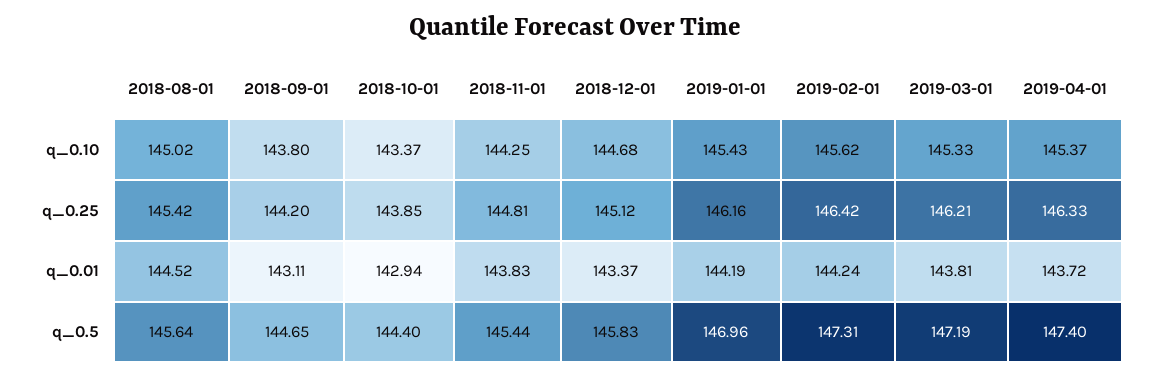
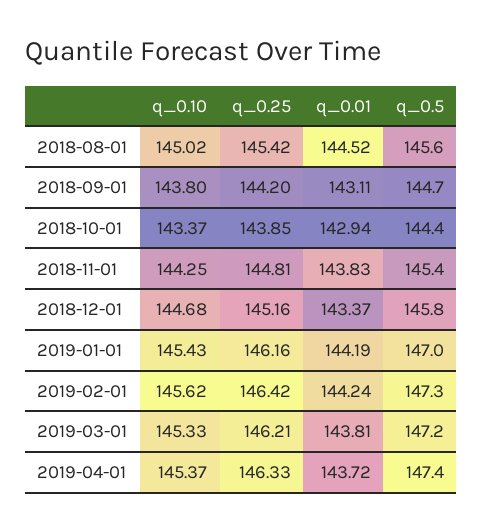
  {
    "2018-08-01": {
      "q_0.10": 145.02,
      "q_0.25": 145.42,
      "q_0.01": 144.52,
      "q_0.5": 145.64
    },
    "2018-09-01": {
      "q_0.10": 143.8,
      "q_0.25": 144.2,
      "q_0.01": 143.11,
      "q_0.5": 144.65
    },
    "2018-10-01": {
      "q_0.10": 143.37,
      "q_0.25": 143.85,
      "q_0.01": 142.94,
      "q_0.5": 144.4
    },
    "2018-11-01": {
      "q_0.10": 144.25,
      "q_0.25": 144.81,
      "q_0.01": 143.83,
      "q_0.5": 145.44
    },
    "2018-12-01": {
      "q_0.10": 144.68,
-     "q_0.25": 145.12,
+     "q_0.25": 145.16,
      "q_0.01": 143.37,
      "q_0.5": 145.83
    },
    "2019-01-01": {
      "q_0.10": 145.43,
      "q_0.25": 146.16,
      "q_0.01": 144.19,
      "q_0.5": 146.96
    },
    "2019-02-01": {
      "q_0.10": 145.62,
      "q_0.25": 146.42,
      "q_0.01": 144.24,
      "q_0.5": 147.31
    },
    "2019-03-01": {
      "q_0.10": 145.33,
      "q_0.25": 146.21,
      "q_0.01": 143.81,
      "q_0.5": 147.19
    },
    "2019-04-01": {
      "q_0.10": 145.37,
      "q_0.25": 146.33,
      "q_0.01": 143.72,
      "q_0.5": 147.4
    }
  }

